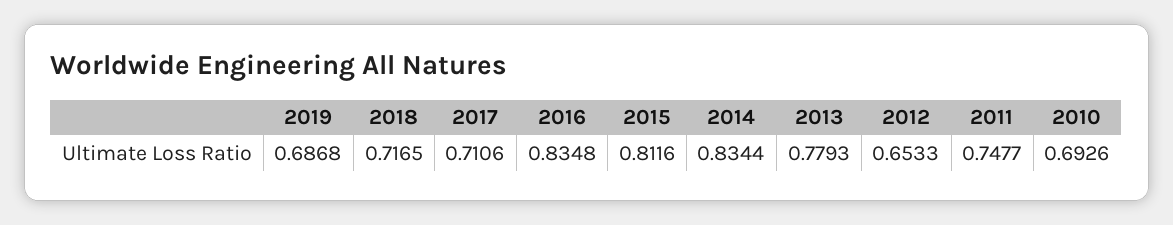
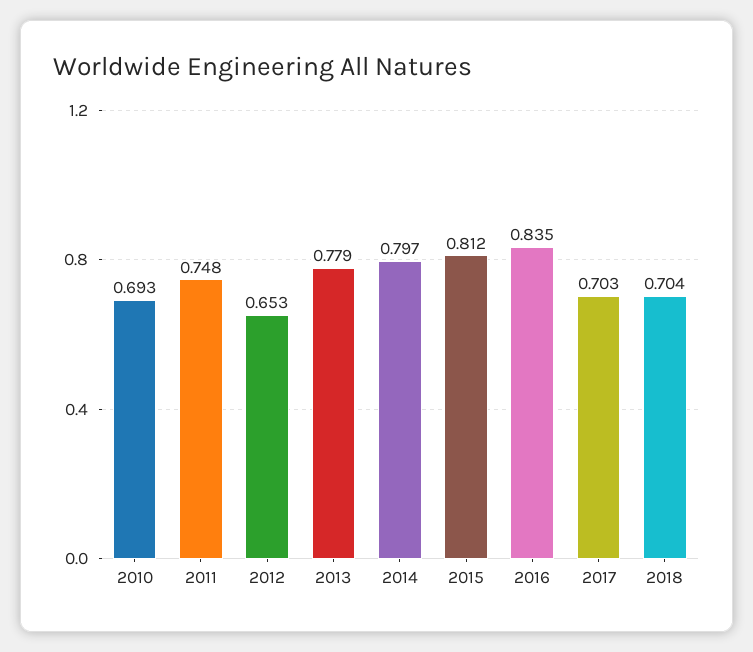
  {
-   "2019": 0.6868,
-   "2018": 0.7165,
+   "2018": 0.704,
-   "2017": 0.7106,
+   "2017": 0.703,
    "2016": 0.8348,
    "2015": 0.8116,
-   "2014": 0.8344,
+   "2014": 0.797,
    "2013": 0.7793,
    "2012": 0.6533,
    "2011": 0.7477,
    "2010": 0.6926
  }

